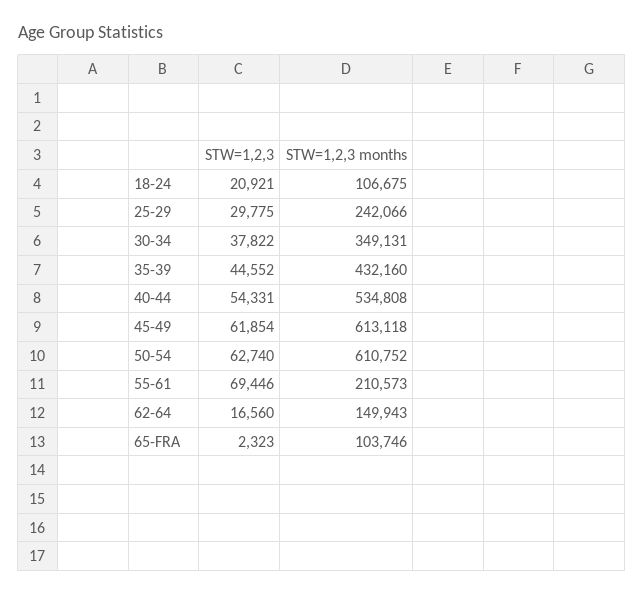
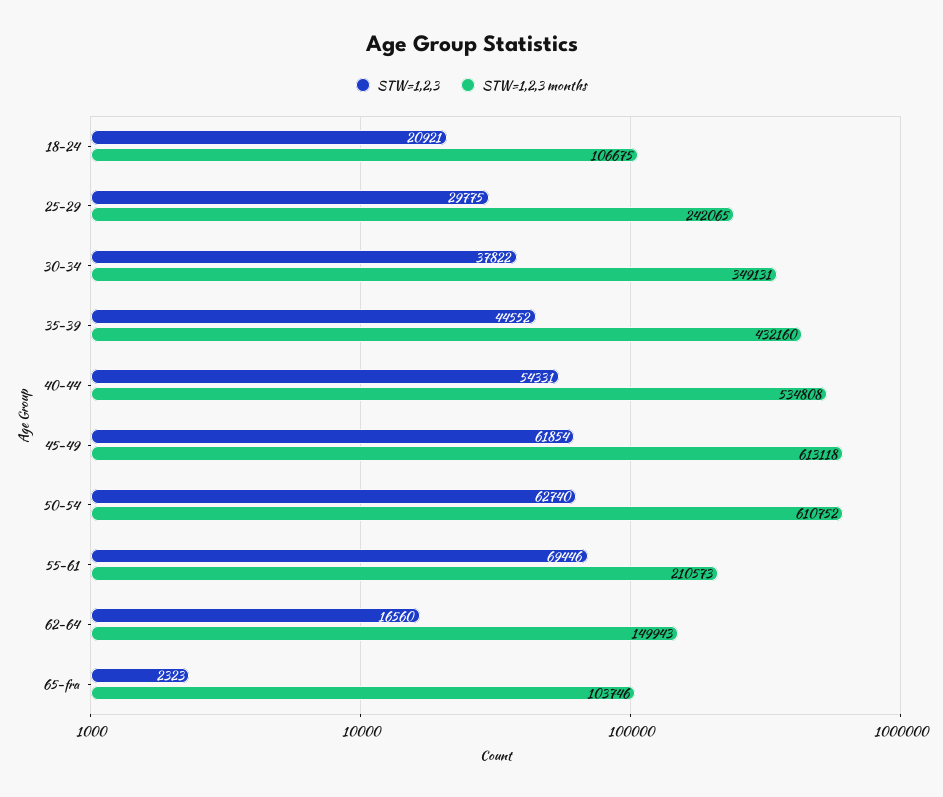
  {
    "STW=1,2,3": {
      "18-24": 20921,
      "25-29": 29775,
      "30-34": 37822,
      "35-39": 44552,
      "40-44": 54331,
      "45-49": 61854,
      "50-54": 62740,
      "55-61": 69446,
      "62-64": 16560,
      "65-FRA": 2323
    },
    "STW=1,2,3 months": {
      "18-24": 106675,
-     "25-29": 242066,
+     "25-29": 242065,
      "30-34": 349131,
      "35-39": 432160,
      "40-44": 534808,
      "45-49": 613118,
      "50-54": 610752,
      "55-61": 210573,
      "62-64": 149943,
      "65-FRA": 103746
    }
  }

